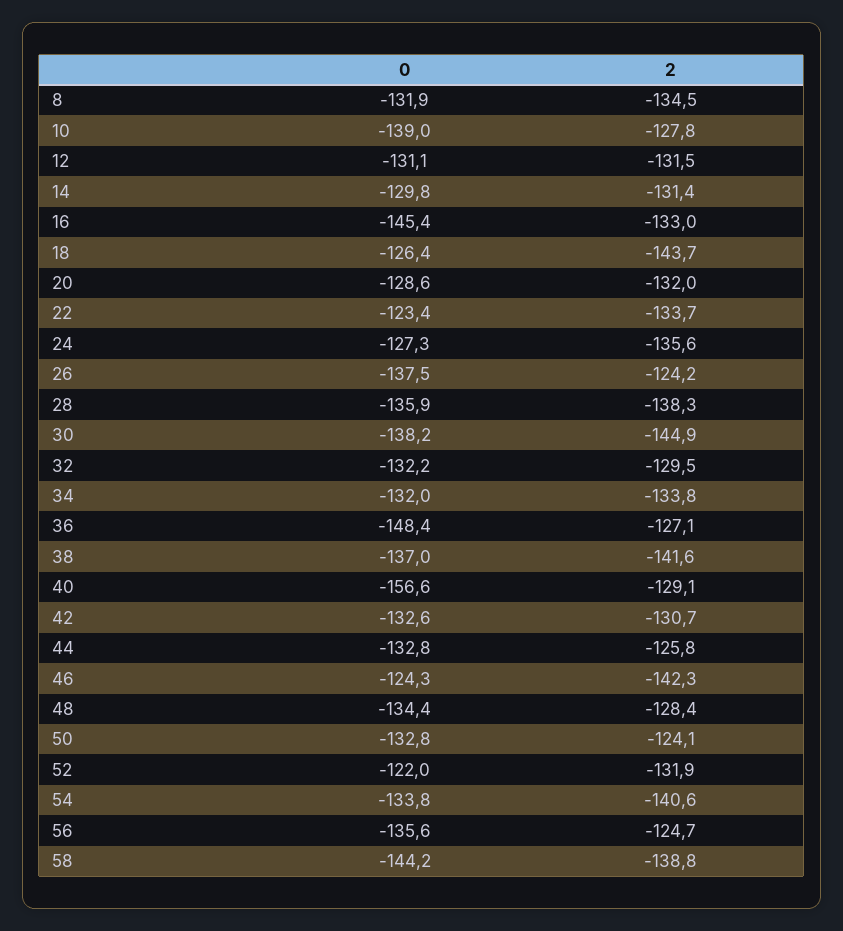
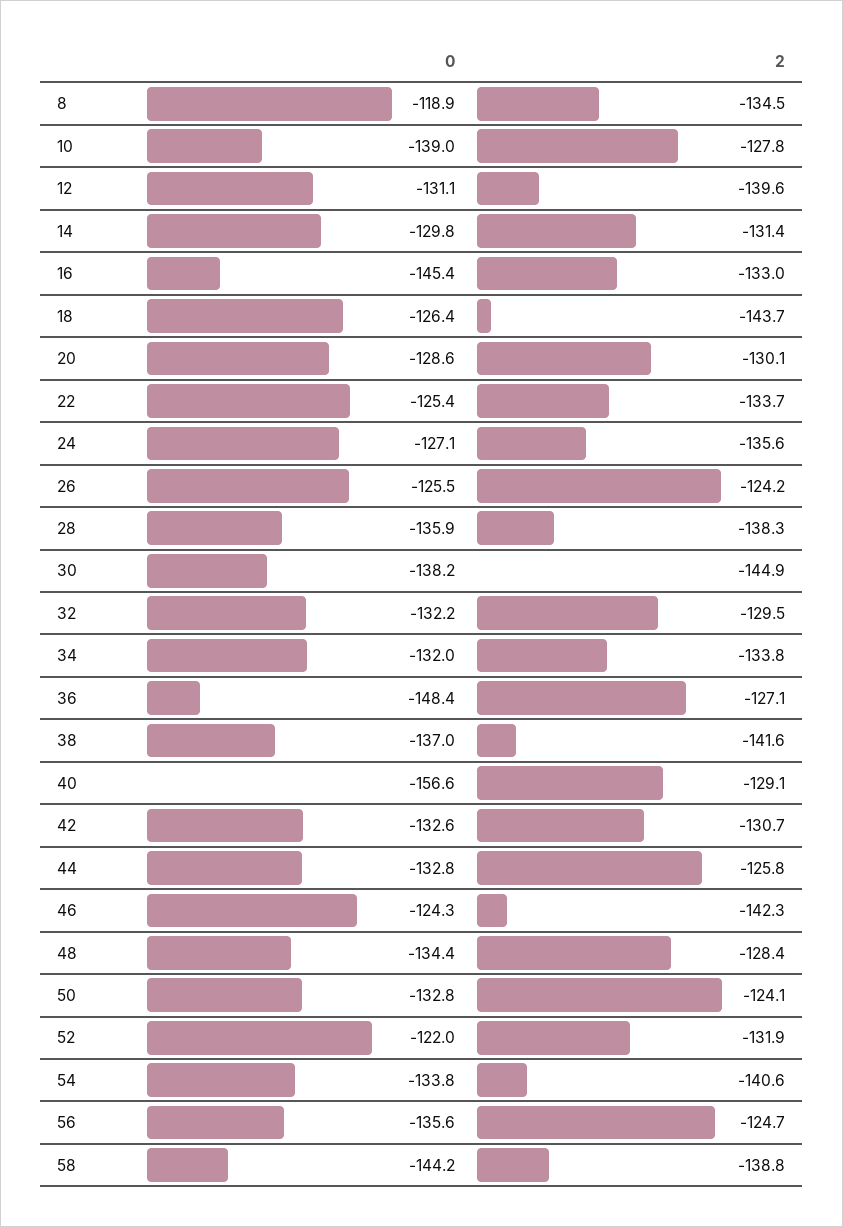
  {
    "0": {
-     "8": -131.9,
+     "8": -118.9,
      "10": -139,
      "12": -131.1,
      "14": -129.8,
      "16": -145.4,
      "18": -126.4,
      "20": -128.6,
-     "22": -123.4,
+     "22": -125.4,
-     "24": -127.3,
+     "24": -127.1,
-     "26": -137.5,
+     "26": -125.5,
      "28": -135.9,
      "30": -138.2,
      "32": -132.2,
      "34": -132,
      "36": -148.4,
      "38": -137,
      "40": -156.6,
      "42": -132.6,
      "44": -132.8,
      "46": -124.3,
      "48": -134.4,
      "50": -132.8,
      "52": -122,
      "54": -133.8,
      "56": -135.6,
      "58": -144.2
    },
    "2": {
      "8": -134.5,
      "10": -127.8,
-     "12": -131.5,
+     "12": -139.6,
      "14": -131.4,
      "16": -133,
      "18": -143.7,
-     "20": -132,
+     "20": -130.1,
      "22": -133.7,
      "24": -135.6,
      "26": -124.2,
      "28": -138.3,
      "30": -144.9,
      "32": -129.5,
      "34": -133.8,
      "36": -127.1,
      "38": -141.6,
      "40": -129.1,
      "42": -130.7,
      "44": -125.8,
      "46": -142.3,
      "48": -128.4,
      "50": -124.1,
      "52": -131.9,
      "54": -140.6,
      "56": -124.7,
      "58": -138.8
    }
  }

